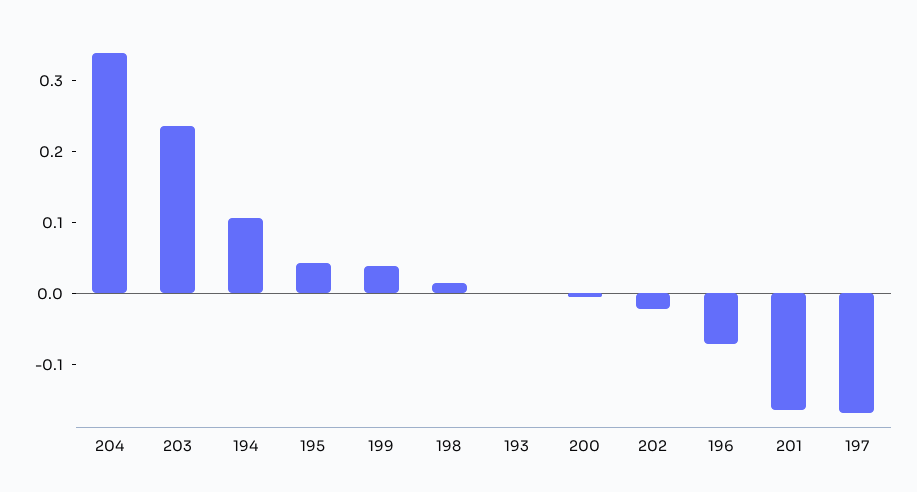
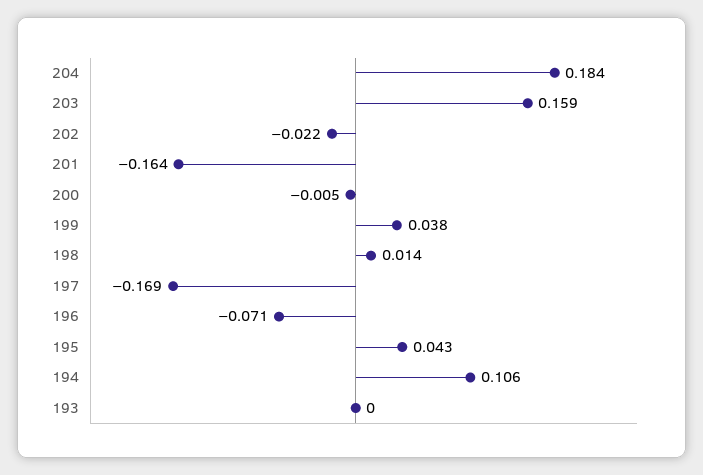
  {
-   "204": 0.34,
+   "204": 0.184,
-   "203": 0.24,
+   "203": 0.159,
    "194": 0.106,
    "195": 0.043,
    "199": 0.038,
    "198": 0.014,
    "193": 0,
    "200": -0.005,
    "202": -0.022,
    "196": -0.071,
    "201": -0.164,
    "197": -0.169
  }

